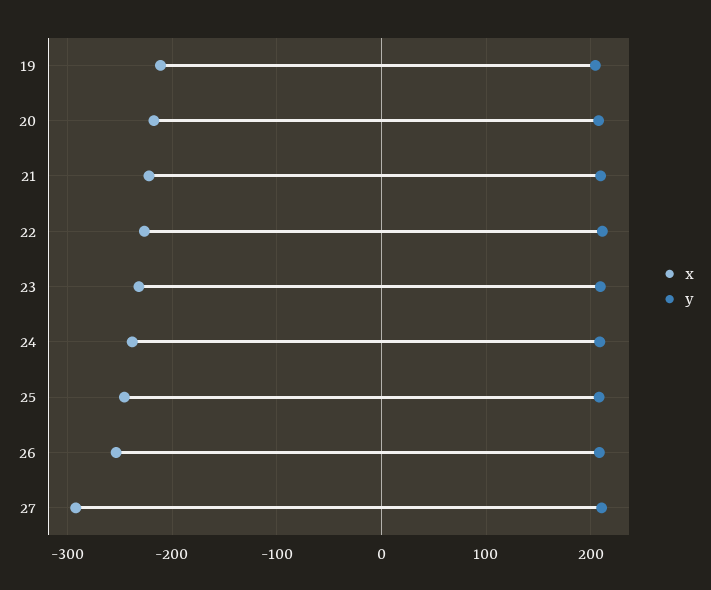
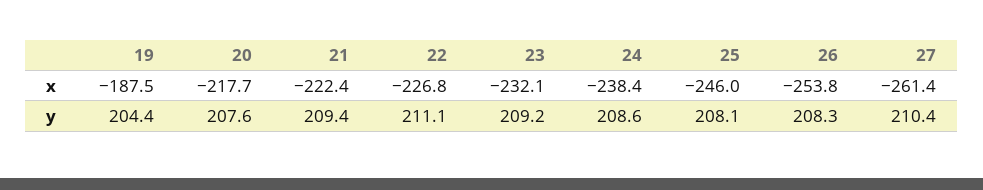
  {
    "x": {
-     "19": -210,
+     "19": -187.5,
      "20": -217.7,
      "21": -222.4,
      "22": -226.8,
      "23": -232.1,
      "24": -238.4,
      "25": -246,
      "26": -253.8,
-     "27": -290
+     "27": -261.4
    },
    "y": {
      "19": 204.4,
      "20": 207.6,
      "21": 209.4,
      "22": 211.1,
      "23": 209.2,
      "24": 208.6,
      "25": 208.1,
      "26": 208.3,
      "27": 210.4
    }
  }

